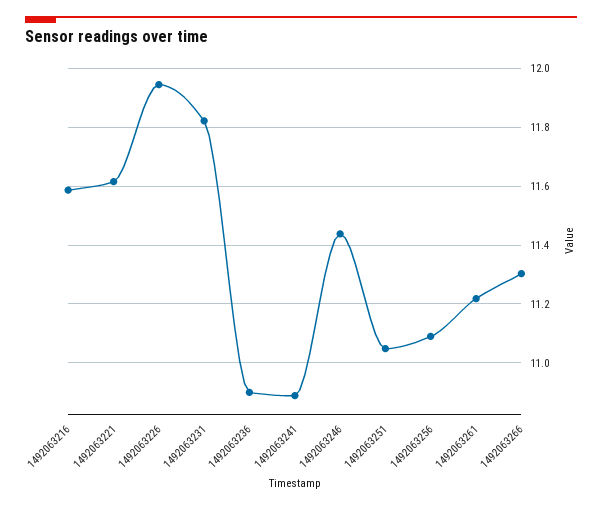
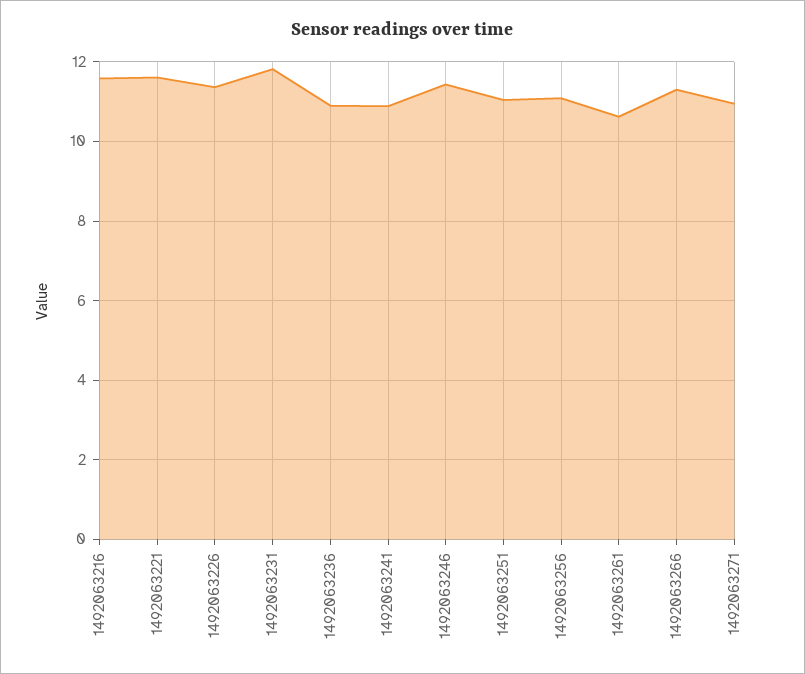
  {
    "1492063216": 11.575,
    "1492063221": 11.625,
-   "1492063226": 11.95,
+   "1492063226": 11.4,
    "1492063231": 11.825,
    "1492063236": 10.9,
    "1492063241": 10.9,
    "1492063246": 11.45,
    "1492063251": 11.05,
    "1492063256": 11.1,
-   "1492063261": 11.225,
+   "1492063261": 10.6,
-   "1492063266": 11.3
+   "1492063266": 11.3,
+   "1492063271": 11
  }

